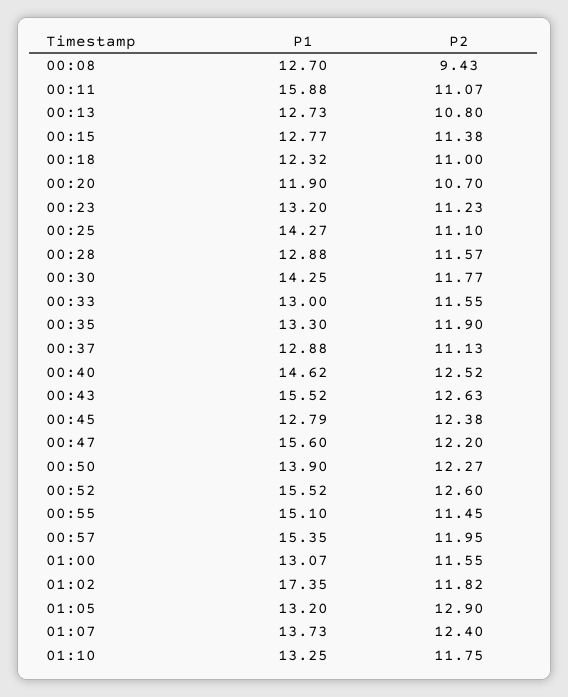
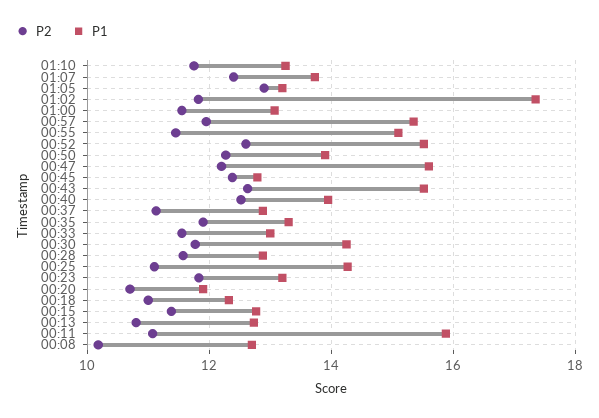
  {
    "P1": {
      "00:08": 12.7,
      "00:11": 15.88,
      "00:13": 12.73,
      "00:15": 12.77,
      "00:18": 12.32,
      "00:20": 11.9,
      "00:23": 13.2,
      "00:25": 14.27,
      "00:28": 12.88,
      "00:30": 14.25,
      "00:33": 13,
      "00:35": 13.3,
      "00:37": 12.88,
-     "00:40": 14.62,
+     "00:40": 14,
      "00:43": 15.52,
      "00:45": 12.79,
      "00:47": 15.6,
      "00:50": 13.9,
      "00:52": 15.52,
      "00:55": 15.1,
      "00:57": 15.35,
      "01:00": 13.07,
      "01:02": 17.35,
      "01:05": 13.2,
      "01:07": 13.73,
      "01:10": 13.25
    },
    "P2": {
-     "00:08": 9.43,
+     "00:08": 10.2,
      "00:11": 11.07,
      "00:13": 10.8,
      "00:15": 11.38,
      "00:18": 11,
      "00:20": 10.7,
-     "00:23": 11.23,
+     "00:23": 11.8,
      "00:25": 11.1,
      "00:28": 11.57,
      "00:30": 11.77,
      "00:33": 11.55,
      "00:35": 11.9,
      "00:37": 11.13,
      "00:40": 12.52,
      "00:43": 12.63,
      "00:45": 12.38,
      "00:47": 12.2,
      "00:50": 12.27,
      "00:52": 12.6,
      "00:55": 11.45,
      "00:57": 11.95,
      "01:00": 11.55,
      "01:02": 11.82,
      "01:05": 12.9,
      "01:07": 12.4,
      "01:10": 11.75
    }
  }

